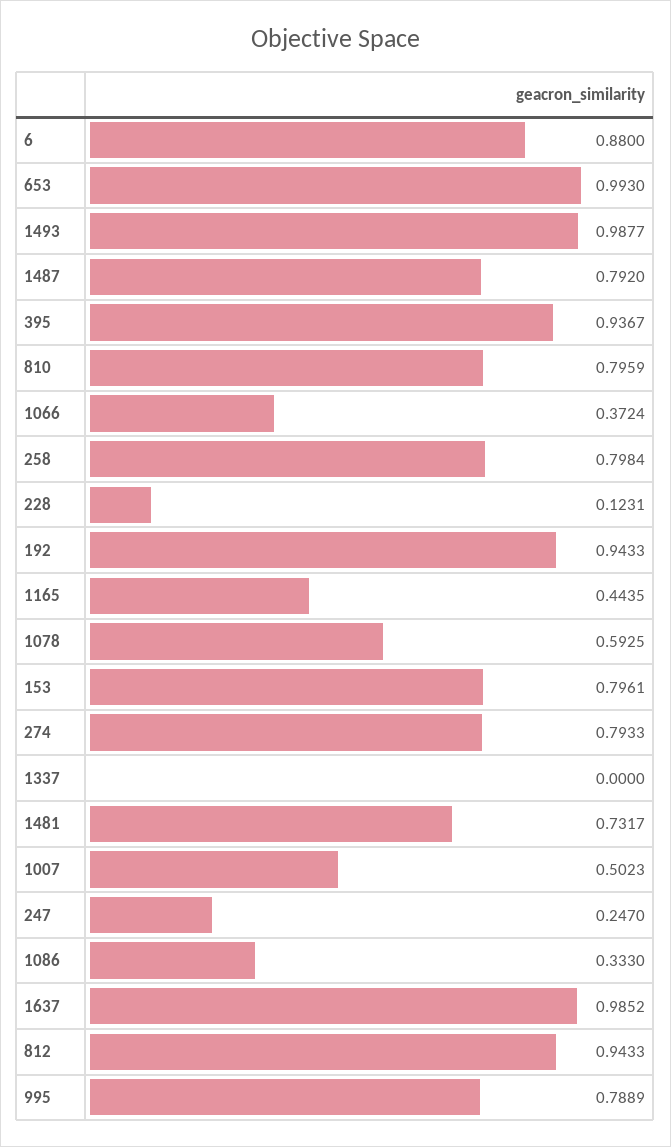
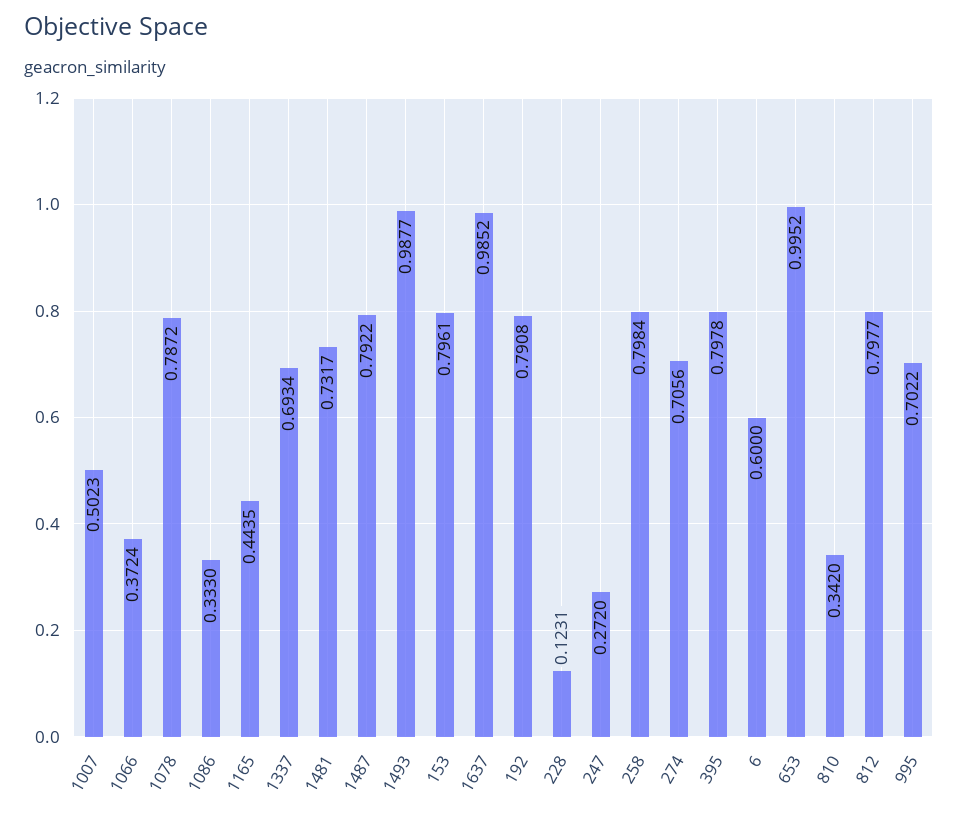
  {
-   "6": 0.88,
+   "6": 0.6,
-   "653": 0.993,
+   "653": 0.9952,
    "1493": 0.9877,
-   "1487": 0.792,
+   "1487": 0.7922,
-   "395": 0.9367,
+   "395": 0.7978,
-   "810": 0.7959,
+   "810": 0.342,
    "1066": 0.3724,
    "258": 0.7984,
    "228": 0.1231,
-   "192": 0.9433,
+   "192": 0.7908,
    "1165": 0.4435,
-   "1078": 0.5925,
+   "1078": 0.7872,
    "153": 0.7961,
-   "274": 0.7933,
+   "274": 0.7056,
-   "1337": 0,
+   "1337": 0.6934,
    "1481": 0.7317,
    "1007": 0.5023,
-   "247": 0.247,
+   "247": 0.272,
    "1086": 0.333,
    "1637": 0.9852,
-   "812": 0.9433,
+   "812": 0.7977,
-   "995": 0.7889
+   "995": 0.7022
  }

